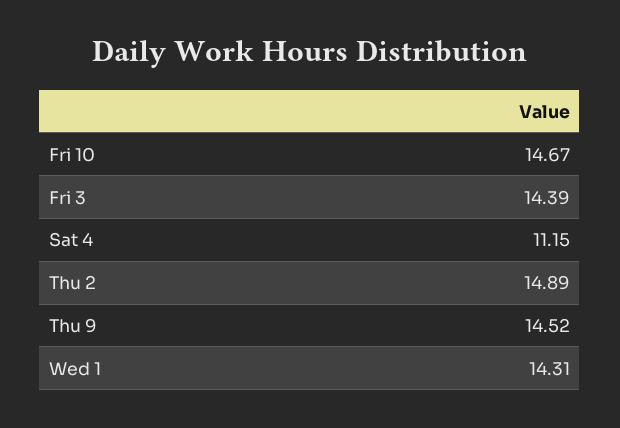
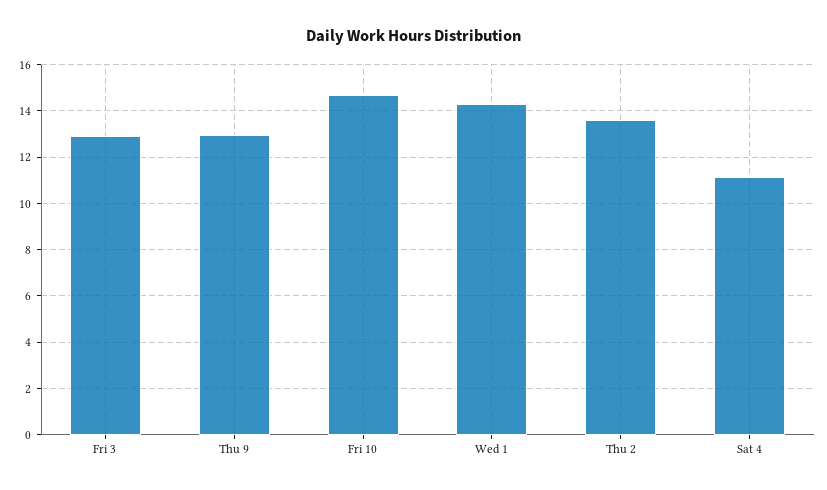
  {
    "Fri 10": 14.67,
-   "Fri 3": 14.39,
+   "Fri 3": 13,
    "Sat 4": 11.15,
-   "Thu 2": 14.89,
+   "Thu 2": 13.5,
-   "Thu 9": 14.52,
+   "Thu 9": 13,
    "Wed 1": 14.31
  }

